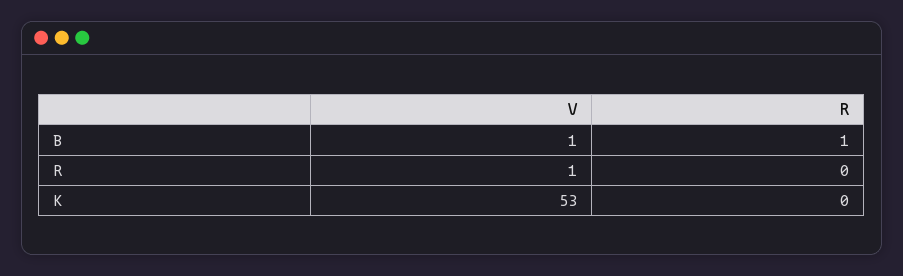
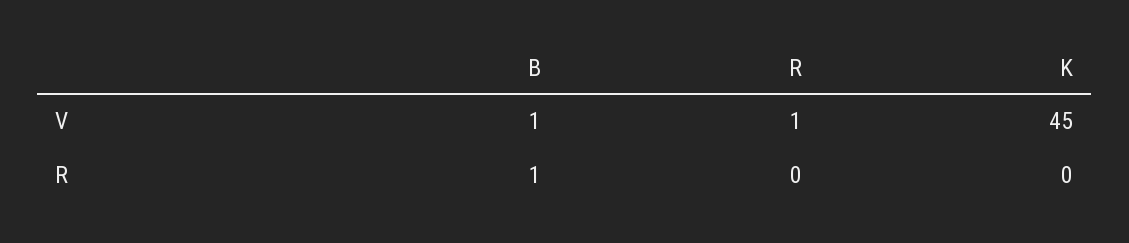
  {
    "V": {
      "B": 1,
      "R": 1,
-     "K": 53
+     "K": 45
    },
    "R": {
      "B": 1,
      "R": 0,
      "K": 0
    }
  }

